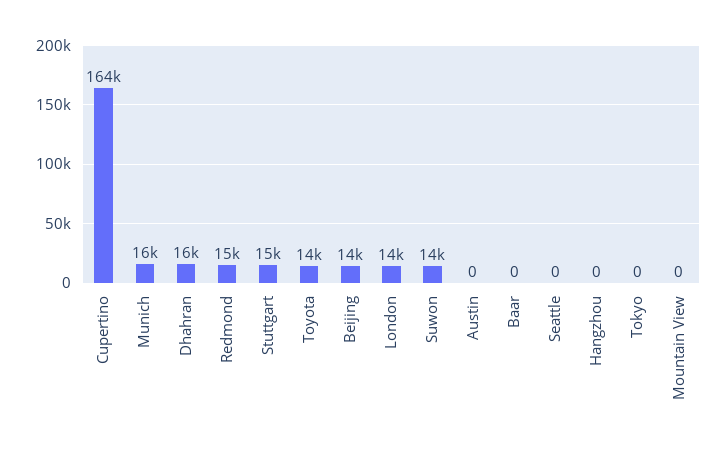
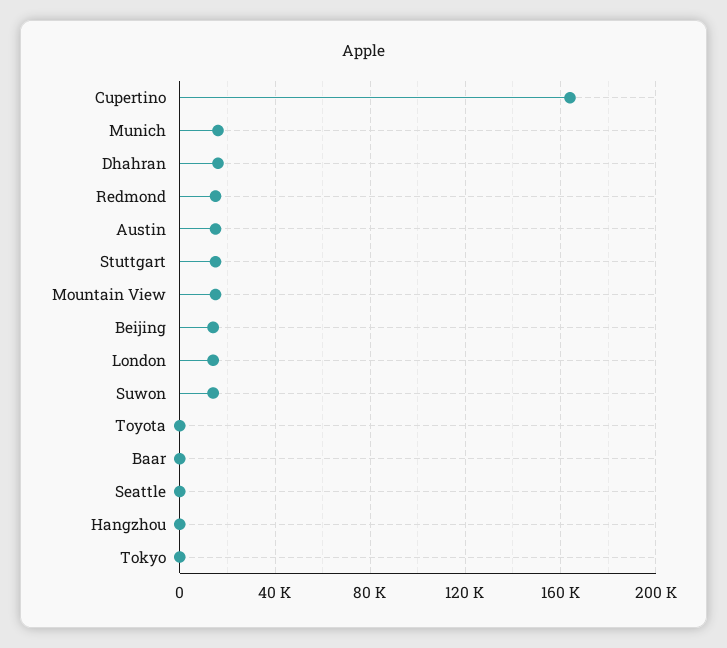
  {
    "Cupertino": 164000,
    "Munich": 16000,
    "Dhahran": 16000,
    "Redmond": 15000,
    "Stuttgart": 15000,
-   "Toyota": 14000,
+   "Toyota": 0,
    "Beijing": 14000,
    "London": 14000,
    "Suwon": 14000,
-   "Austin": 0,
+   "Austin": 15000,
    "Baar": 0,
    "Seattle": 0,
    "Hangzhou": 0,
    "Tokyo": 0,
-   "Mountain View": 0
+   "Mountain View": 15000
  }

